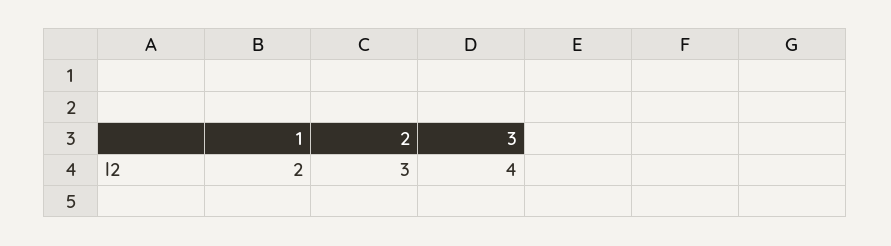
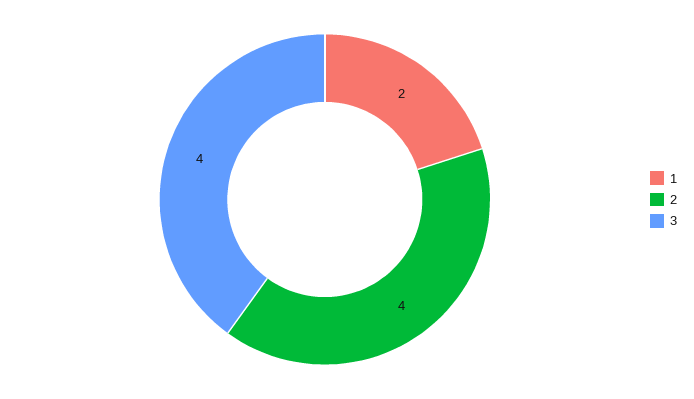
  {
    "1": 2,
-   "2": 3,
+   "2": 4,
    "3": 4
  }

